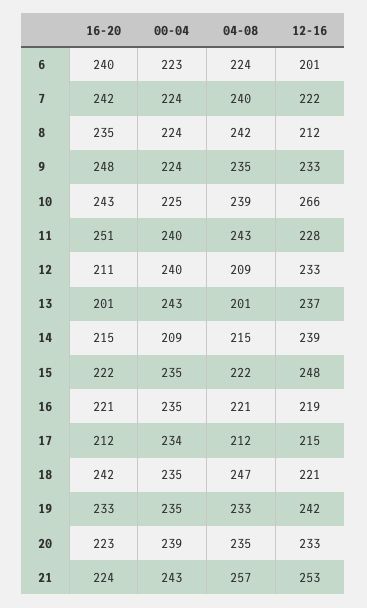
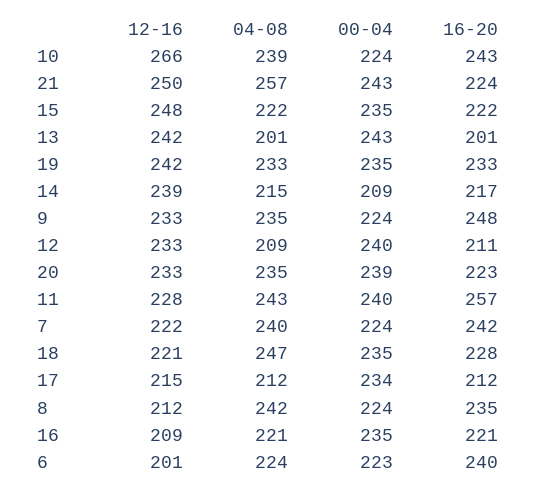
  {
    "16-20": {
      "6": 240,
      "7": 242,
      "8": 235,
      "9": 248,
      "10": 243,
-     "11": 251,
+     "11": 257,
      "12": 211,
      "13": 201,
-     "14": 215,
+     "14": 217,
      "15": 222,
      "16": 221,
      "17": 212,
-     "18": 242,
+     "18": 228,
      "19": 233,
      "20": 223,
      "21": 224
    },
    "00-04": {
      "6": 223,
      "7": 224,
      "8": 224,
      "9": 224,
-     "10": 225,
+     "10": 224,
      "11": 240,
      "12": 240,
      "13": 243,
      "14": 209,
      "15": 235,
      "16": 235,
      "17": 234,
      "18": 235,
      "19": 235,
      "20": 239,
      "21": 243
    },
    "04-08": {
      "6": 224,
      "7": 240,
      "8": 242,
      "9": 235,
      "10": 239,
      "11": 243,
      "12": 209,
      "13": 201,
      "14": 215,
      "15": 222,
      "16": 221,
      "17": 212,
      "18": 247,
      "19": 233,
      "20": 235,
      "21": 257
    },
    "12-16": {
      "6": 201,
      "7": 222,
      "8": 212,
      "9": 233,
      "10": 266,
      "11": 228,
      "12": 233,
-     "13": 237,
+     "13": 242,
      "14": 239,
      "15": 248,
-     "16": 219,
+     "16": 209,
      "17": 215,
      "18": 221,
      "19": 242,
      "20": 233,
-     "21": 253
+     "21": 250
    }
  }

